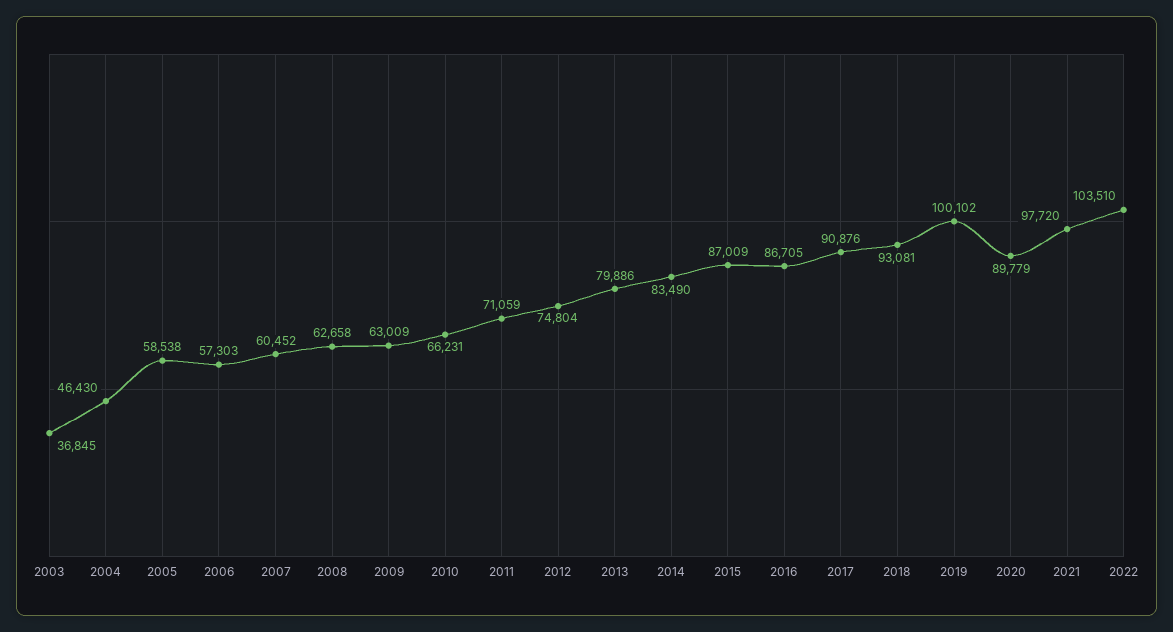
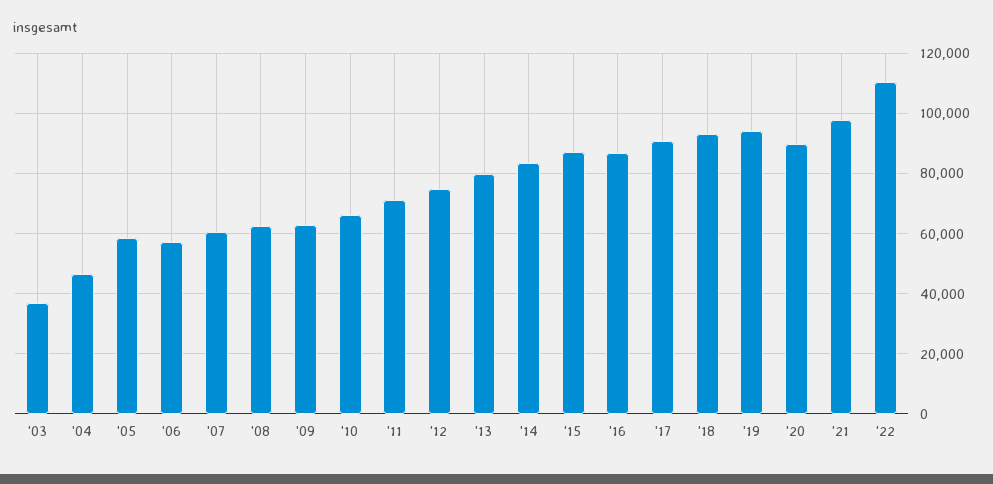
  {
    "2003": 36845,
    "2004": 46430,
    "2005": 58538,
    "2006": 57303,
    "2007": 60452,
    "2008": 62658,
    "2009": 63009,
    "2010": 66231,
    "2011": 71059,
    "2012": 74804,
    "2013": 79886,
    "2014": 83490,
    "2015": 87009,
    "2016": 86705,
    "2017": 90876,
    "2018": 93081,
-   "2019": 100102,
+   "2019": 94000,
    "2020": 89779,
    "2021": 97720,
-   "2022": 103510
+   "2022": 110000
  }

